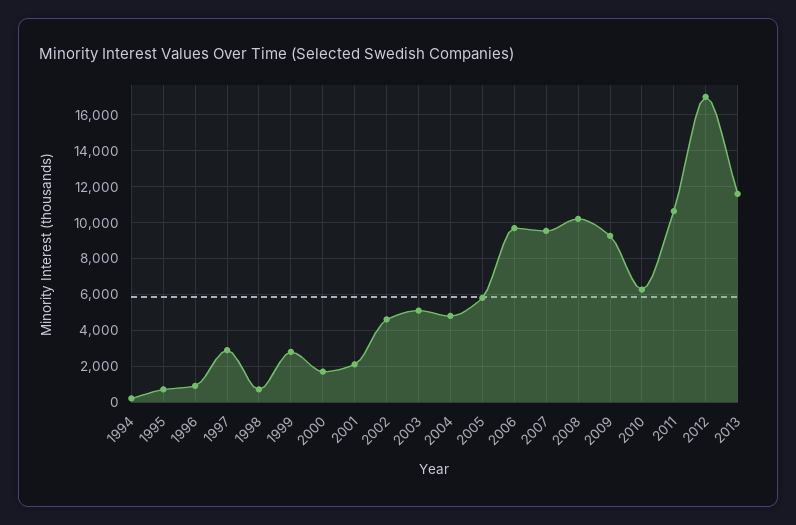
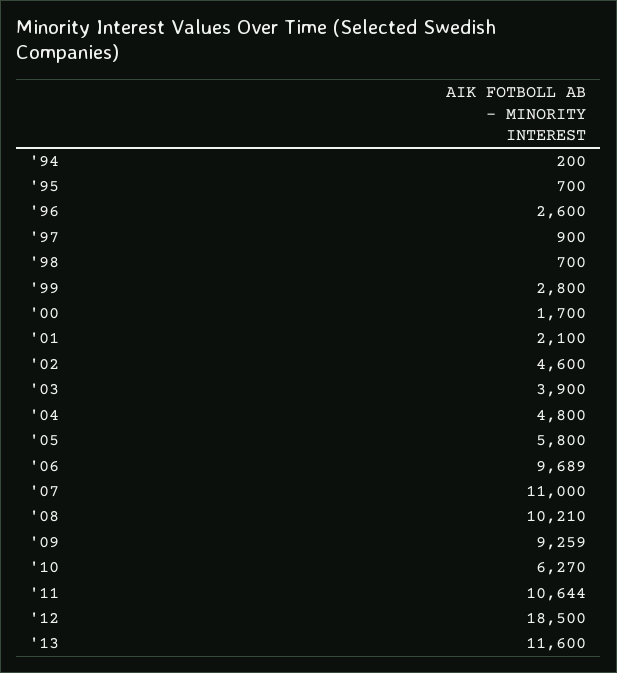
  {
    "1994": 200,
    "1995": 700,
-   "1996": 1000,
+   "1996": 2600,
-   "1997": 3000,
+   "1997": 900,
    "1998": 700,
    "1999": 2800,
    "2000": 1700,
    "2001": 2100,
    "2002": 4600,
-   "2003": 5000,
+   "2003": 3900,
    "2004": 4800,
    "2005": 5800,
    "2006": 9689,
-   "2007": 9500,
+   "2007": 11000,
    "2008": 10210,
    "2009": 9259,
    "2010": 6270,
    "2011": 10644,
-   "2012": 17000,
+   "2012": 18500,
    "2013": 11600
  }

